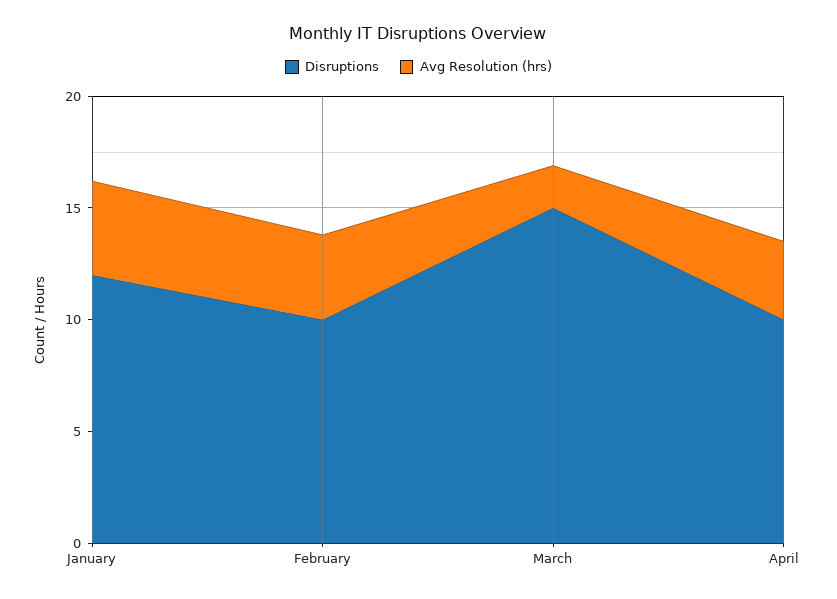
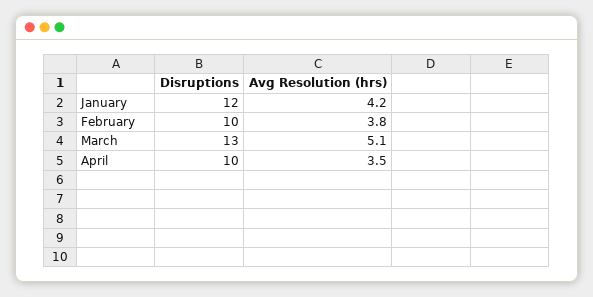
  {
    "Disruptions": {
      "January": 12,
      "February": 10,
-     "March": 15,
+     "March": 13,
      "April": 10
    },
    "Avg Resolution (hrs)": {
      "January": 4.2,
      "February": 3.8,
-     "March": 2,
+     "March": 5.1,
      "April": 3.5
    }
  }

